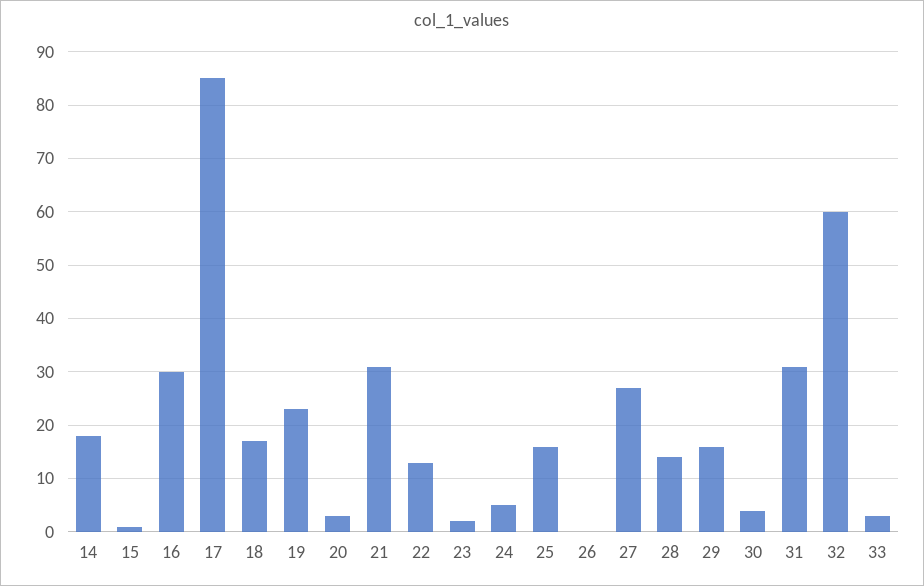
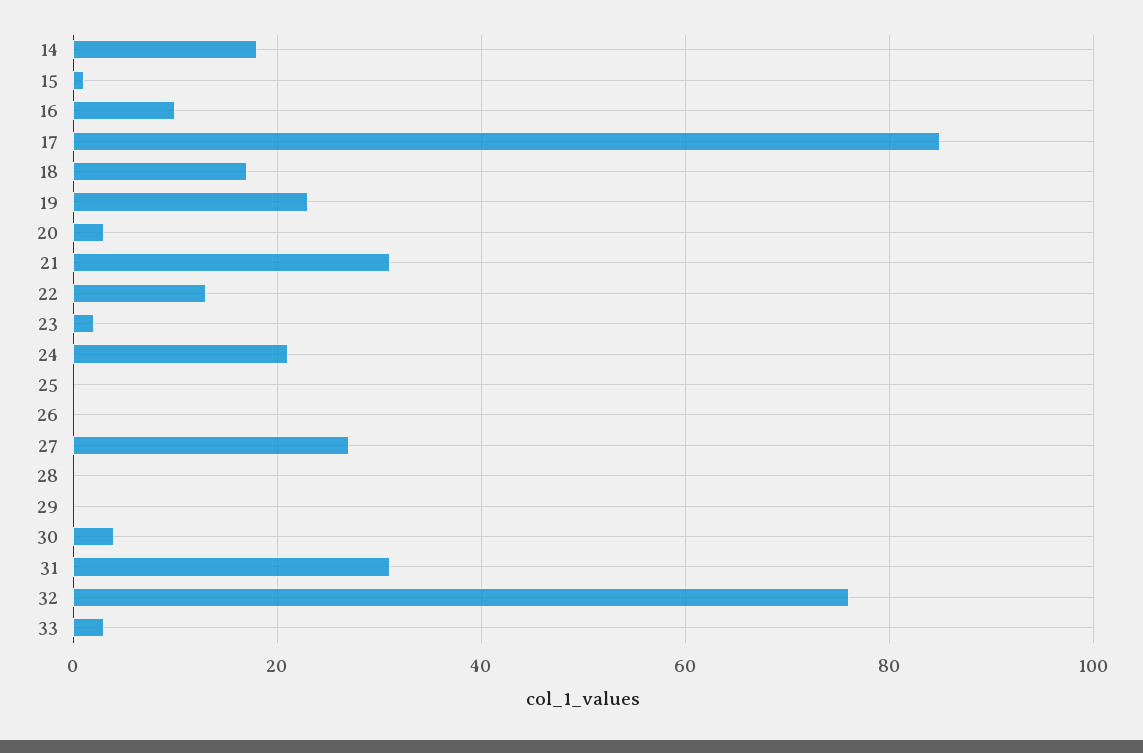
  {
    "14": 20,
    "15": 0,
-   "16": 30,
+   "16": 10,
    "17": 85,
    "18": 15,
    "19": 25,
    "20": 5,
    "21": 30,
    "22": 15,
    "23": 0,
-   "24": 5,
+   "24": 20,
-   "25": 15,
+   "25": 0,
    "26": 0,
    "27": 25,
-   "28": 15,
+   "28": 0,
-   "29": 15,
+   "29": 0,
    "30": 5,
    "31": 30,
-   "32": 60,
+   "32": 75,
    "33": 5
  }

